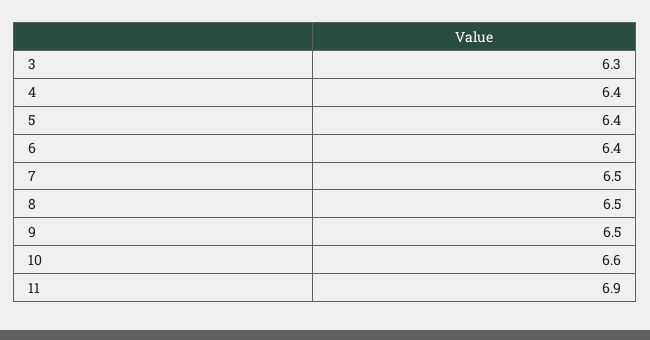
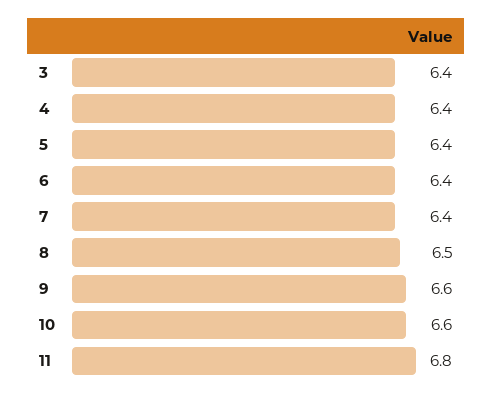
  {
-   "3": 6.3,
+   "3": 6.4,
    "4": 6.4,
    "5": 6.4,
    "6": 6.4,
-   "7": 6.5,
+   "7": 6.4,
    "8": 6.5,
-   "9": 6.5,
+   "9": 6.6,
    "10": 6.6,
-   "11": 6.9
+   "11": 6.8
  }

